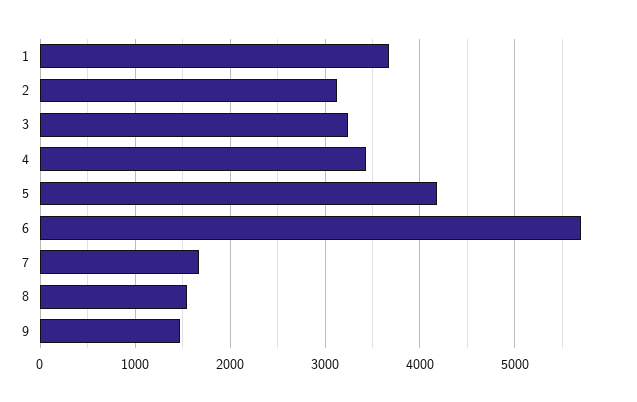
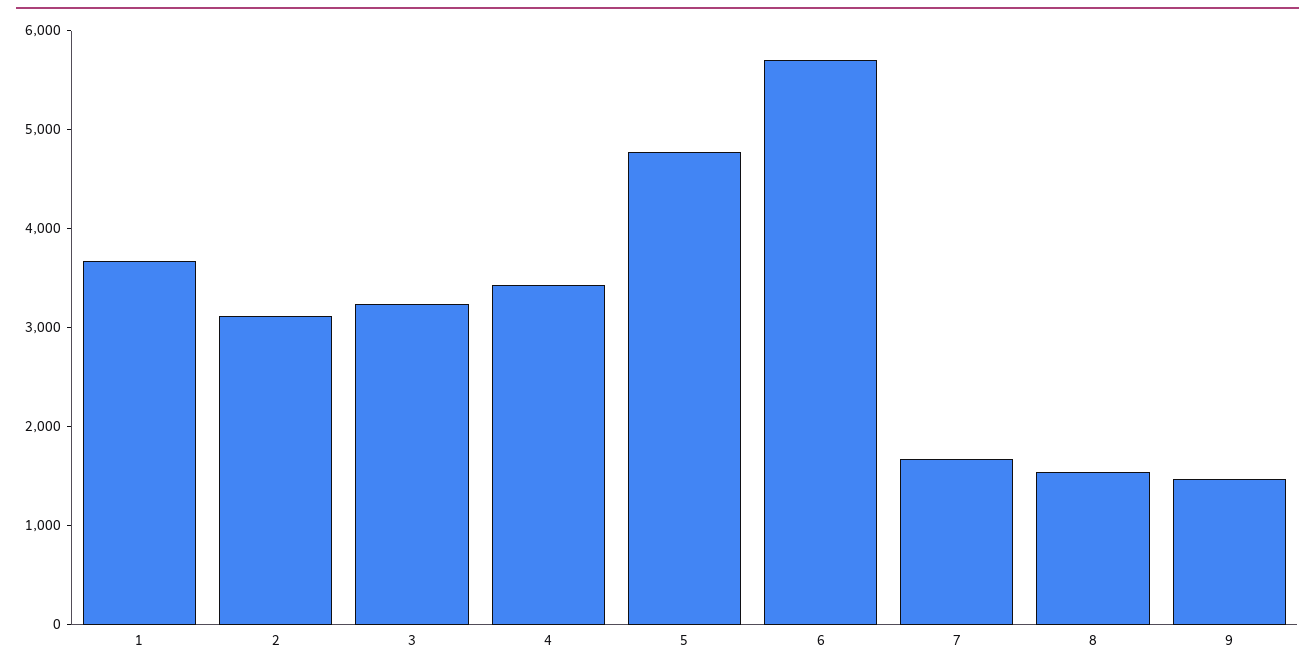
  {
    "1": 3700,
    "2": 3100,
    "3": 3200,
    "4": 3400,
-   "5": 4200,
+   "5": 4800,
    "6": 5700,
    "7": 1700,
    "8": 1500,
    "9": 1500
  }

